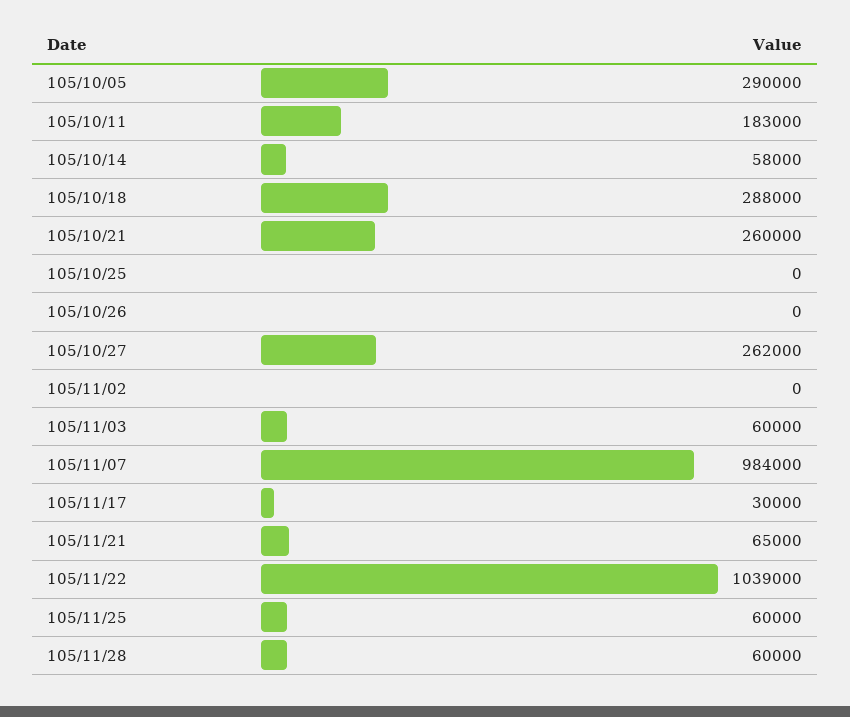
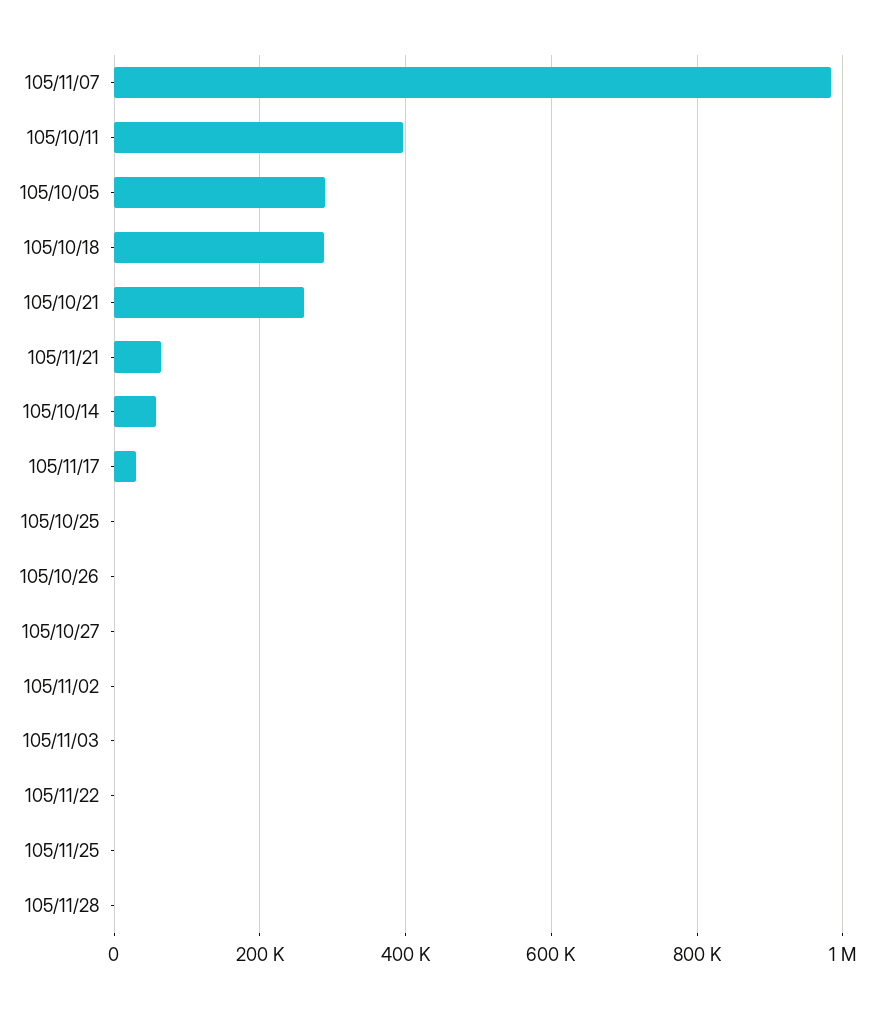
  {
    "105/10/05": 290000,
-   "105/10/11": 183000,
+   "105/10/11": 400000,
    "105/10/14": 58000,
    "105/10/18": 288000,
    "105/10/21": 260000,
    "105/10/25": 0,
    "105/10/26": 0,
-   "105/10/27": 262000,
+   "105/10/27": 0,
    "105/11/02": 0,
-   "105/11/03": 60000,
+   "105/11/03": 0,
    "105/11/07": 984000,
    "105/11/17": 30000,
    "105/11/21": 65000,
-   "105/11/22": 1039000,
+   "105/11/22": 0,
-   "105/11/25": 60000,
+   "105/11/25": 0,
-   "105/11/28": 60000
+   "105/11/28": 0
  }

